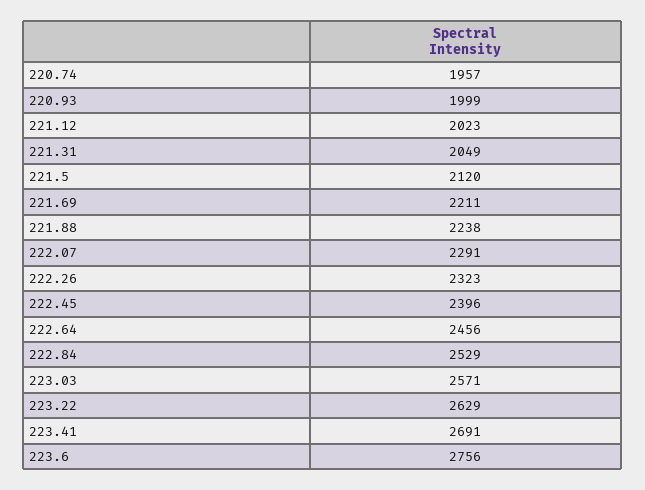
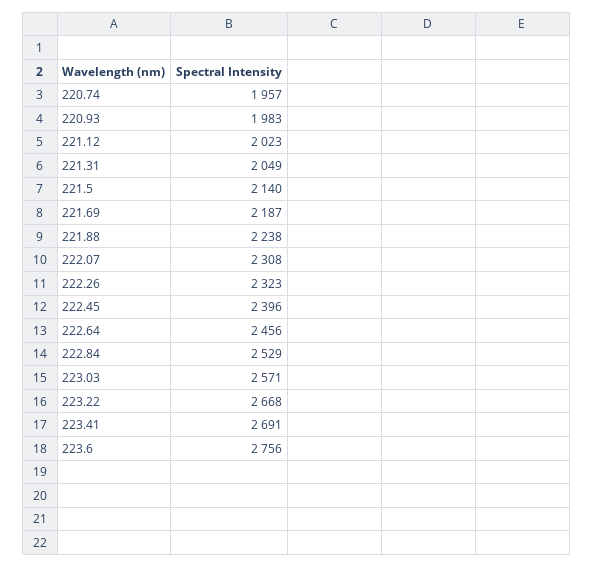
  {
    "220.74": 1957,
-   "220.93": 1999,
+   "220.93": 1983,
    "221.12": 2023,
    "221.31": 2049,
-   "221.5": 2120,
+   "221.5": 2140,
-   "221.69": 2211,
+   "221.69": 2187,
    "221.88": 2238,
-   "222.07": 2291,
+   "222.07": 2308,
    "222.26": 2323,
    "222.45": 2396,
    "222.64": 2456,
    "222.84": 2529,
    "223.03": 2571,
-   "223.22": 2629,
+   "223.22": 2668,
    "223.41": 2691,
    "223.6": 2756
  }

